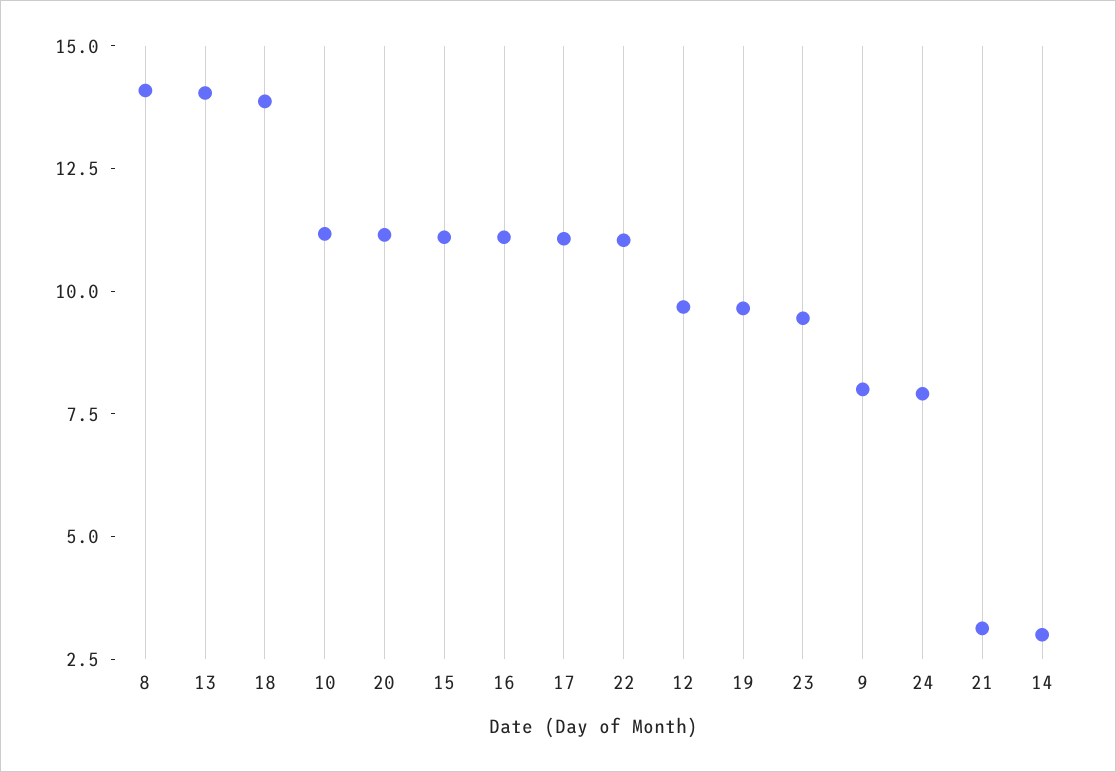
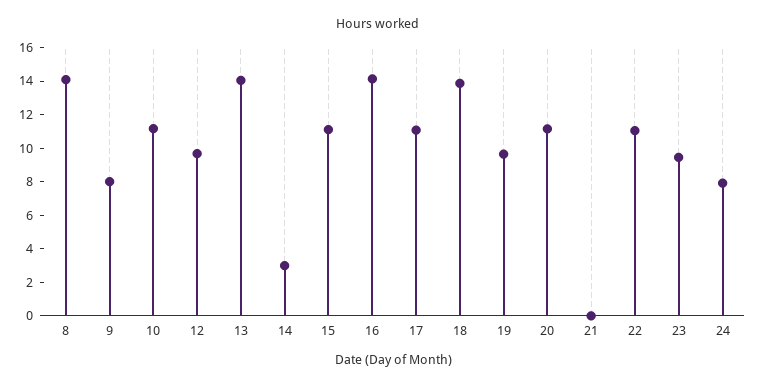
  {
    "8": 14,
    "13": 14,
    "18": 14,
    "10": 11,
    "20": 11,
    "15": 11,
-   "16": 11,
+   "16": 14,
    "17": 11,
    "22": 11,
    "12": 9.5,
    "19": 9.5,
    "23": 9.5,
    "9": 8,
    "24": 8,
-   "21": 3,
+   "21": 0,
    "14": 3
  }

